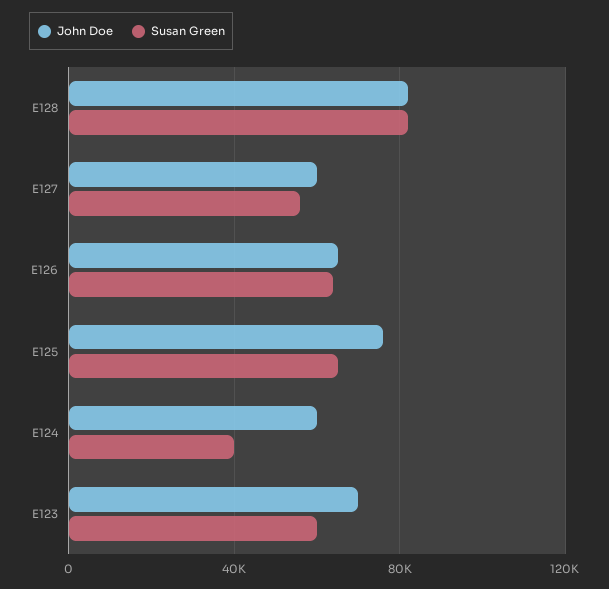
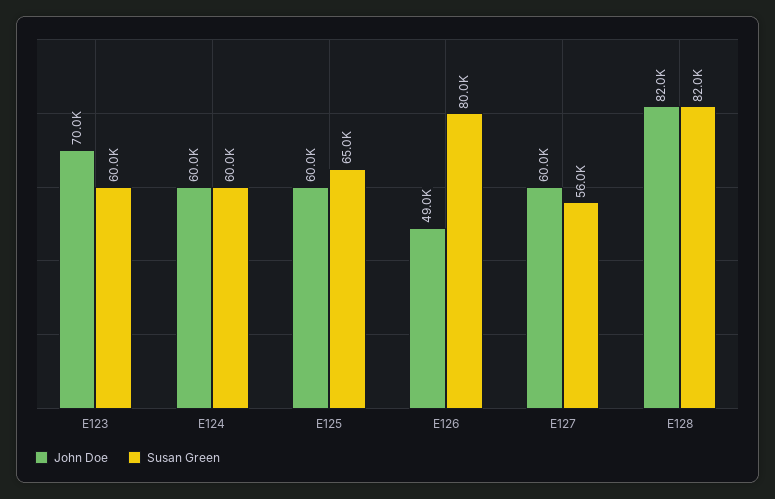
  {
    "John Doe": {
      "E128": 82000,
      "E127": 60000,
-     "E126": 65000,
+     "E126": 49000,
-     "E125": 75000,
+     "E125": 60000,
      "E124": 60000,
      "E123": 70000
    },
    "Susan Green": {
      "E128": 82000,
      "E127": 56000,
-     "E126": 65000,
+     "E126": 80000,
      "E125": 65000,
-     "E124": 40000,
+     "E124": 60000,
      "E123": 60000
    }
  }

